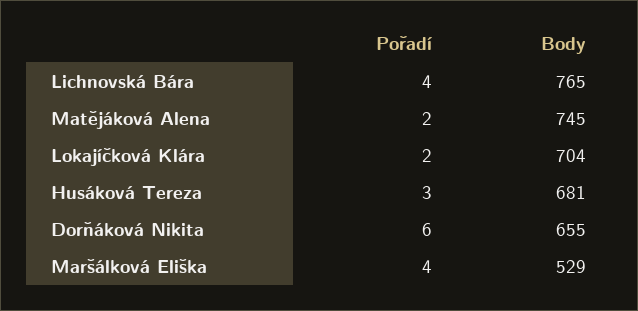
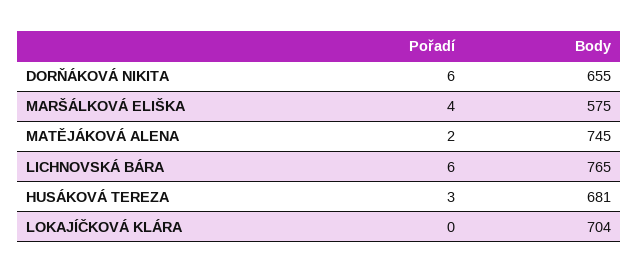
  {
    "Pořadí": {
-     "Lichnovská Bára": 4,
+     "Lichnovská Bára": 6,
      "Matějáková Alena": 2,
-     "Lokajíčková Klára": 2,
+     "Lokajíčková Klára": 0,
      "Husáková Tereza": 3,
      "Dorňáková Nikita": 6,
      "Maršálková Eliška": 4
    },
    "Body": {
      "Lichnovská Bára": 765,
      "Matějáková Alena": 745,
      "Lokajíčková Klára": 704,
      "Husáková Tereza": 681,
      "Dorňáková Nikita": 655,
-     "Maršálková Eliška": 529
+     "Maršálková Eliška": 575
    }
  }

